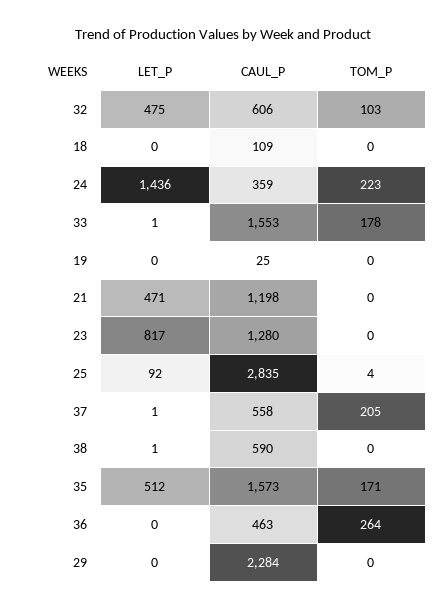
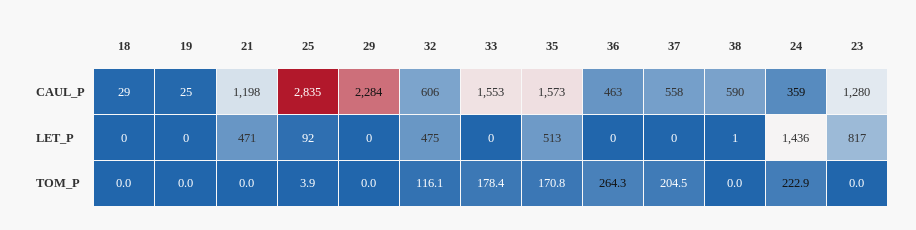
  {
    "LET_P": {
      "32": 475,
      "18": 0,
      "24": 1436,
-     "33": 1,
+     "33": 0,
      "19": 0,
      "21": 471,
      "23": 817,
      "25": 92,
-     "37": 1,
+     "37": 0,
      "38": 1,
-     "35": 512,
+     "35": 513,
      "36": 0,
      "29": 0
    },
    "CAUL_P": {
      "32": 606,
-     "18": 109,
+     "18": 29,
      "24": 359,
      "33": 1553,
      "19": 25,
      "21": 1198,
      "23": 1280,
      "25": 2835,
      "37": 558,
      "38": 590,
      "35": 1573,
      "36": 463,
      "29": 2284
    },
    "TOM_P": {
-     "32": 103,
+     "32": 116.1,
      "18": 0,
      "24": 222.9,
      "33": 178.4,
      "19": 0,
      "21": 0,
      "23": 0,
      "25": 3.9,
      "37": 204.5,
      "38": 0,
      "35": 170.8,
      "36": 264.3,
      "29": 0
    }
  }

